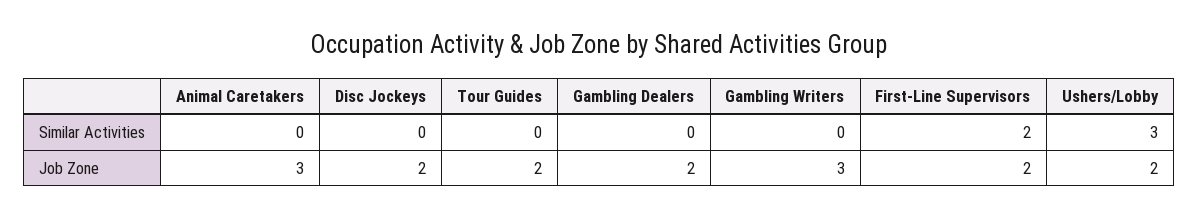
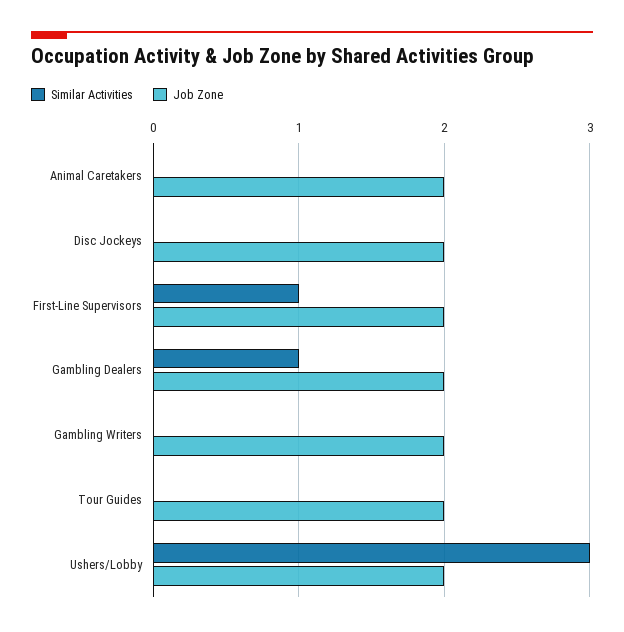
  {
    "Similar Activities": {
      "Animal Caretakers": 0,
      "Disc Jockeys": 0,
      "Tour Guides": 0,
-     "Gambling Dealers": 0,
+     "Gambling Dealers": 1,
      "Gambling Writers": 0,
-     "First-Line Supervisors": 2,
+     "First-Line Supervisors": 1,
      "Ushers/Lobby": 3
    },
    "Job Zone": {
-     "Animal Caretakers": 3,
+     "Animal Caretakers": 2,
      "Disc Jockeys": 2,
      "Tour Guides": 2,
      "Gambling Dealers": 2,
-     "Gambling Writers": 3,
+     "Gambling Writers": 2,
      "First-Line Supervisors": 2,
      "Ushers/Lobby": 2
    }
  }

